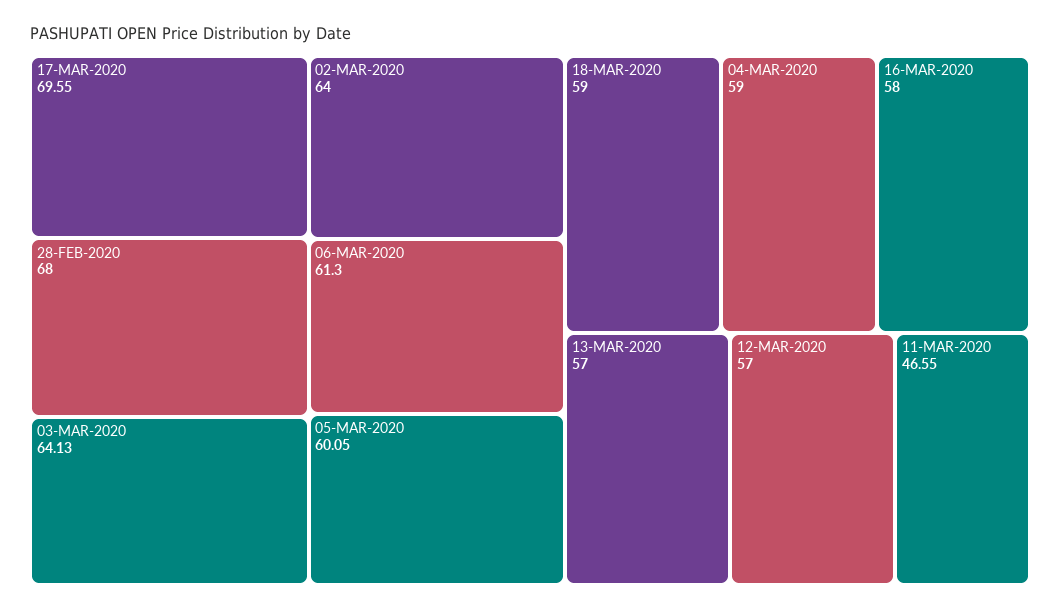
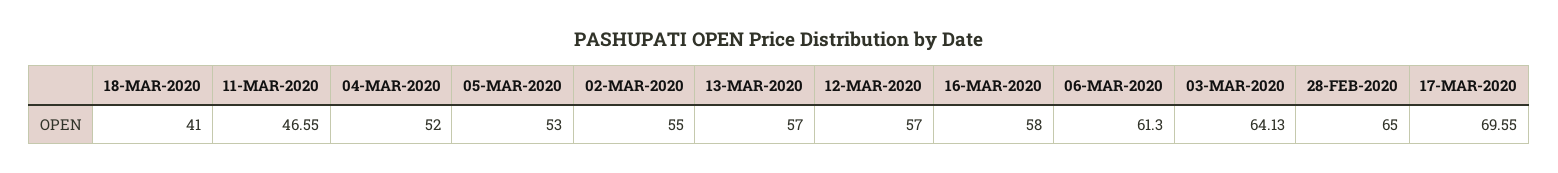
  {
    "17-MAR-2020": 69.55,
-   "28-FEB-2020": 68,
+   "28-FEB-2020": 65,
    "03-MAR-2020": 64.13,
-   "02-MAR-2020": 64,
+   "02-MAR-2020": 55,
    "06-MAR-2020": 61.3,
-   "05-MAR-2020": 60.05,
+   "05-MAR-2020": 53,
-   "18-MAR-2020": 59,
+   "18-MAR-2020": 41,
-   "04-MAR-2020": 59,
+   "04-MAR-2020": 52,
    "16-MAR-2020": 58,
    "13-MAR-2020": 57,
    "12-MAR-2020": 57,
    "11-MAR-2020": 46.55
  }

